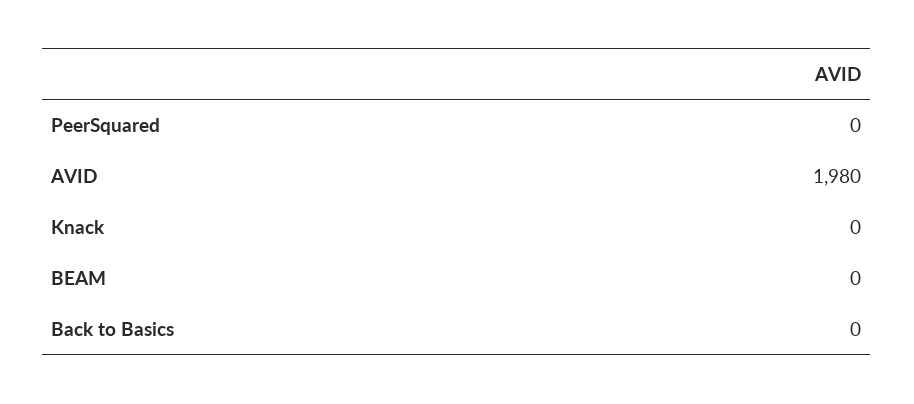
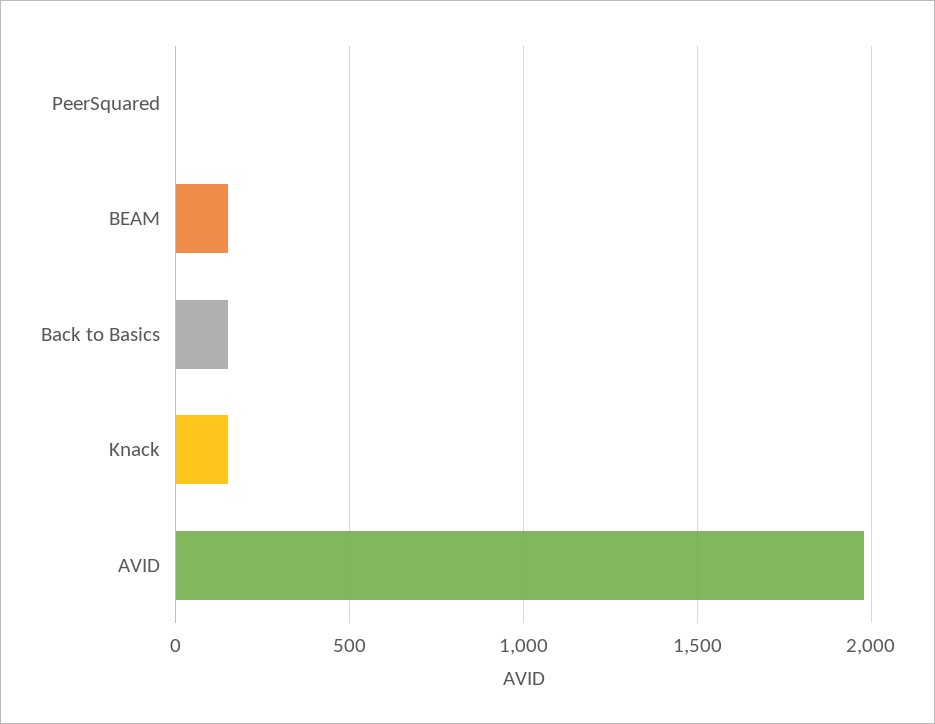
  {
    "PeerSquared": 0,
    "AVID": 1980,
-   "Knack": 0,
+   "Knack": 150,
-   "BEAM": 0,
+   "BEAM": 150,
-   "Back to Basics": 0
+   "Back to Basics": 150
  }

